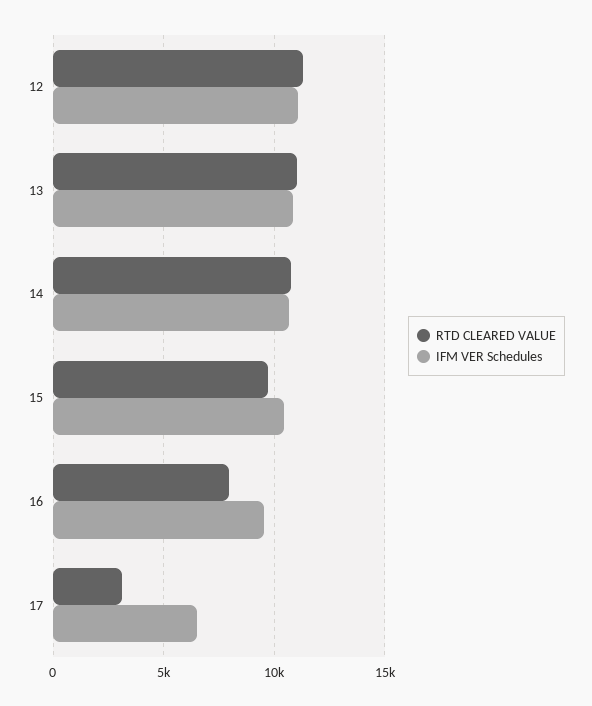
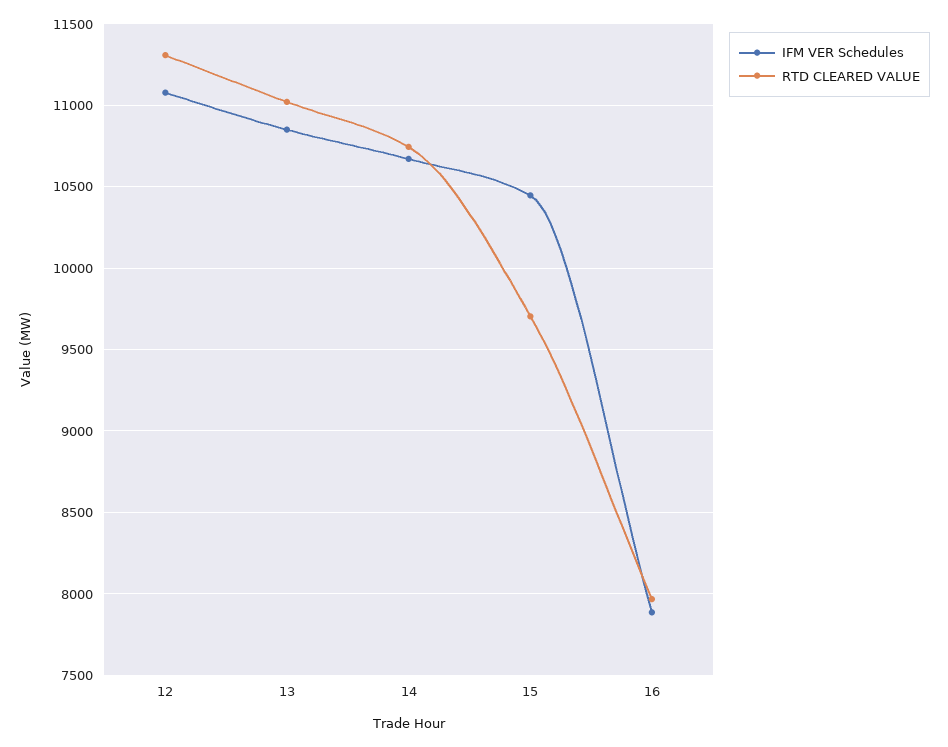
  {
    "RTD CLEARED VALUE": {
      "12": 11300,
      "13": 11000,
      "14": 10750,
      "15": 9700,
-     "16": 7950,
+     "16": 7950
-     "17": 3000
    },
    "IFM VER Schedules": {
      "12": 11100,
      "13": 10850,
      "14": 10650,
      "15": 10450,
-     "16": 9500,
+     "16": 7900
-     "17": 6500
    }
  }

